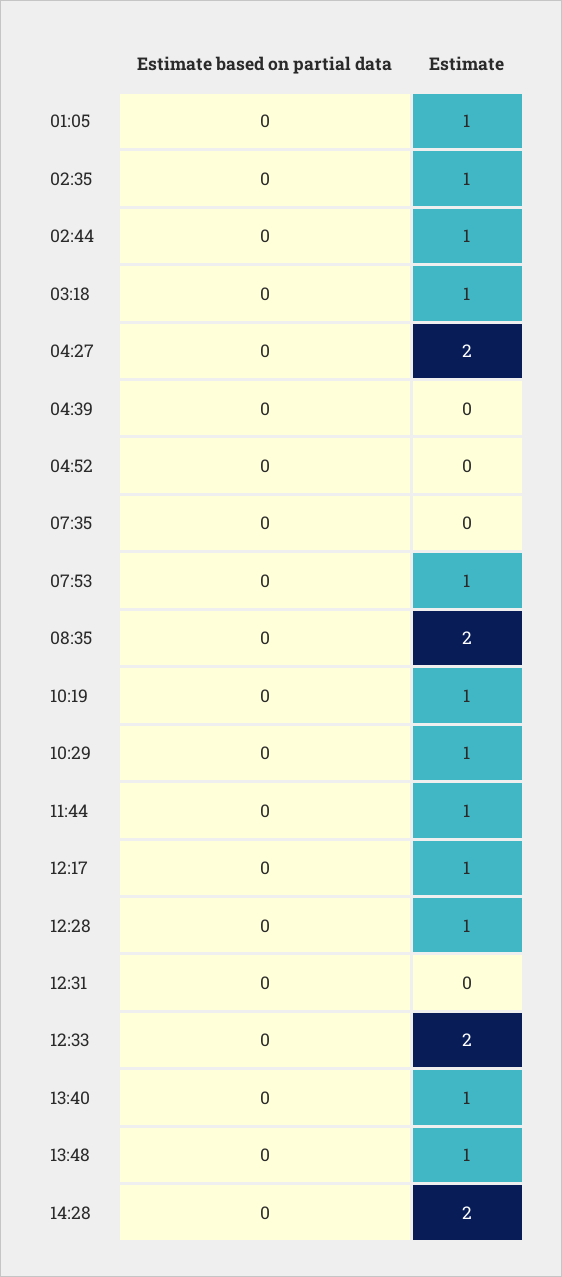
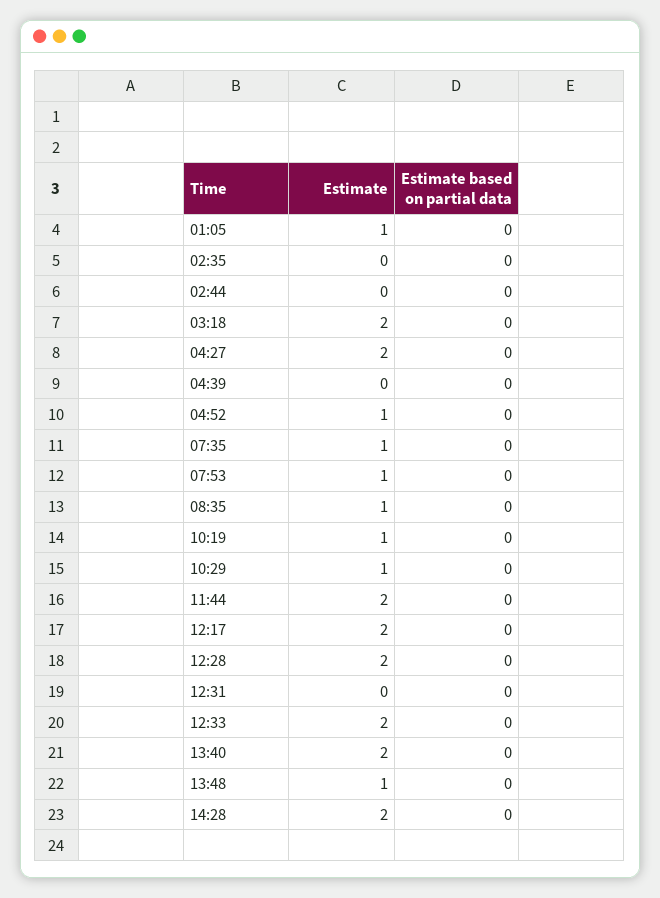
  {
    "Estimate based on partial data": {
      "01:05": 0,
      "02:35": 0,
      "02:44": 0,
      "03:18": 0,
      "04:27": 0,
      "04:39": 0,
      "04:52": 0,
      "07:35": 0,
      "07:53": 0,
      "08:35": 0,
      "10:19": 0,
      "10:29": 0,
      "11:44": 0,
      "12:17": 0,
      "12:28": 0,
      "12:31": 0,
      "12:33": 0,
      "13:40": 0,
      "13:48": 0,
      "14:28": 0
    },
    "Estimate": {
      "01:05": 1,
-     "02:35": 1,
+     "02:35": 0,
-     "02:44": 1,
+     "02:44": 0,
-     "03:18": 1,
+     "03:18": 2,
      "04:27": 2,
      "04:39": 0,
-     "04:52": 0,
+     "04:52": 1,
-     "07:35": 0,
+     "07:35": 1,
      "07:53": 1,
-     "08:35": 2,
+     "08:35": 1,
      "10:19": 1,
      "10:29": 1,
-     "11:44": 1,
+     "11:44": 2,
-     "12:17": 1,
+     "12:17": 2,
-     "12:28": 1,
+     "12:28": 2,
      "12:31": 0,
      "12:33": 2,
-     "13:40": 1,
+     "13:40": 2,
      "13:48": 1,
      "14:28": 2
    }
  }

